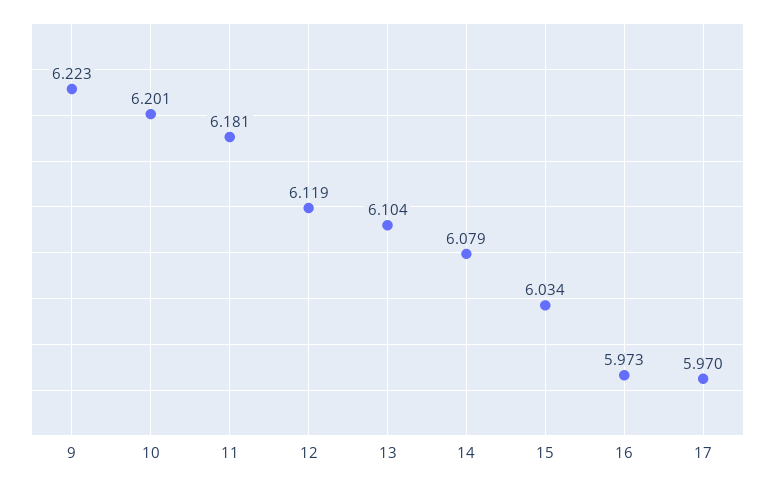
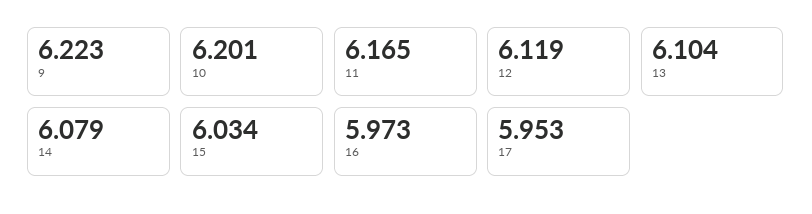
  {
    "9": 6.223,
    "10": 6.201,
-   "11": 6.181,
+   "11": 6.165,
    "12": 6.119,
    "13": 6.104,
    "14": 6.079,
    "15": 6.034,
    "16": 5.973,
-   "17": 5.97
+   "17": 5.953
  }

